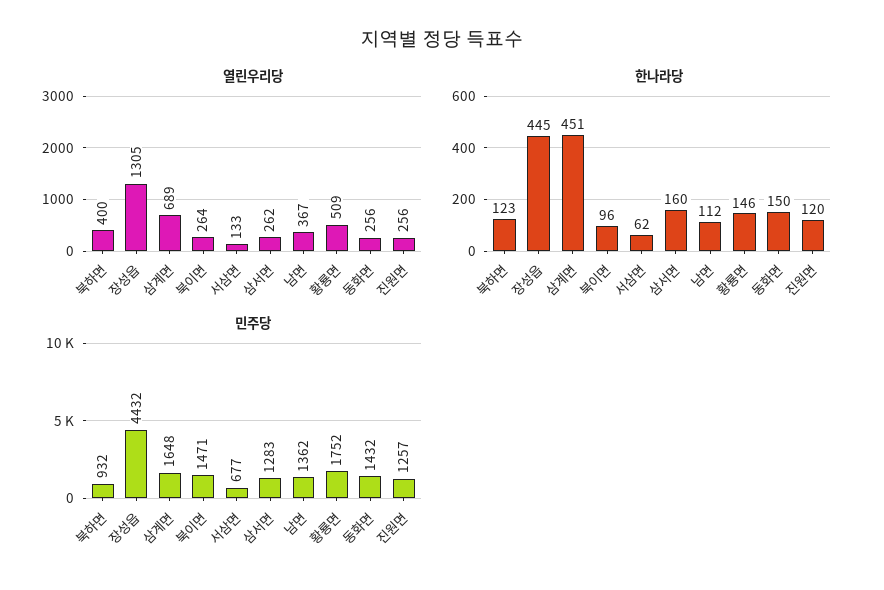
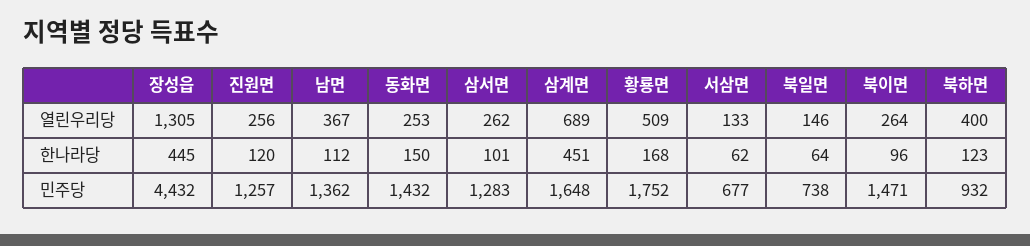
  {
    "열린우리당": {
      "북하면": 400,
      "장성읍": 1305,
      "삼계면": 689,
      "북이면": 264,
      "서삼면": 133,
      "삼서면": 262,
      "남면": 367,
      "황룡면": 509,
-     "동화면": 256,
+     "동화면": 253,
-     "진원면": 256
+     "진원면": 256,
+     "북일면": 146
    },
    "한나라당": {
      "북하면": 123,
      "장성읍": 445,
      "삼계면": 451,
      "북이면": 96,
      "서삼면": 62,
-     "삼서면": 160,
+     "삼서면": 101,
      "남면": 112,
-     "황룡면": 146,
+     "황룡면": 168,
      "동화면": 150,
-     "진원면": 120
+     "진원면": 120,
+     "북일면": 64
    },
    "민주당": {
      "북하면": 932,
      "장성읍": 4432,
      "삼계면": 1648,
      "북이면": 1471,
      "서삼면": 677,
      "삼서면": 1283,
      "남면": 1362,
      "황룡면": 1752,
      "동화면": 1432,
-     "진원면": 1257
+     "진원면": 1257,
+     "북일면": 738
    }
  }

